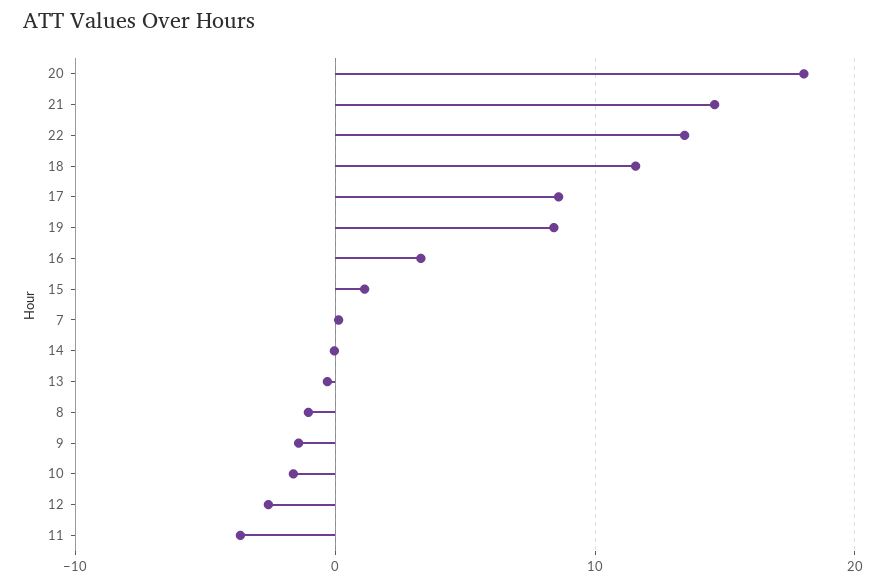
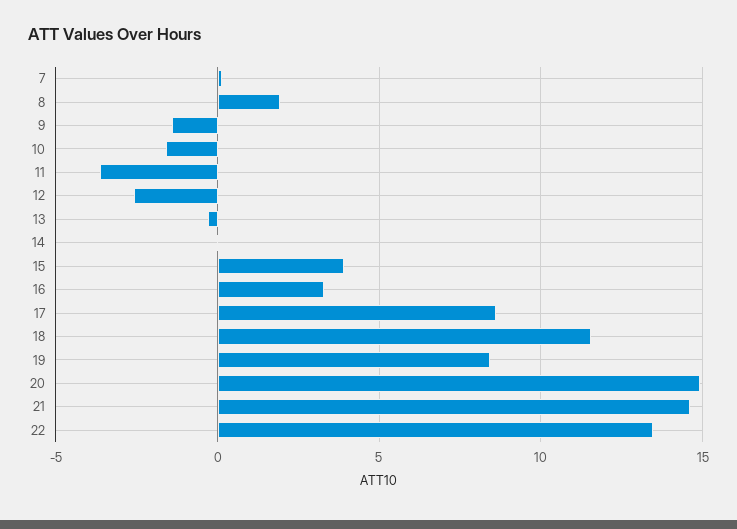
  {
-   "20": 18,
+   "20": 15,
    "21": 14.5,
    "22": 13.5,
    "18": 11.5,
    "17": 8.5,
    "19": 8.5,
    "16": 3.5,
-   "15": 1,
+   "15": 4,
    "7": 0,
    "14": 0,
    "13": -0.5,
-   "8": -1,
+   "8": 2,
    "9": -1.5,
    "10": -1.5,
    "12": -2.5,
    "11": -3.5
  }

